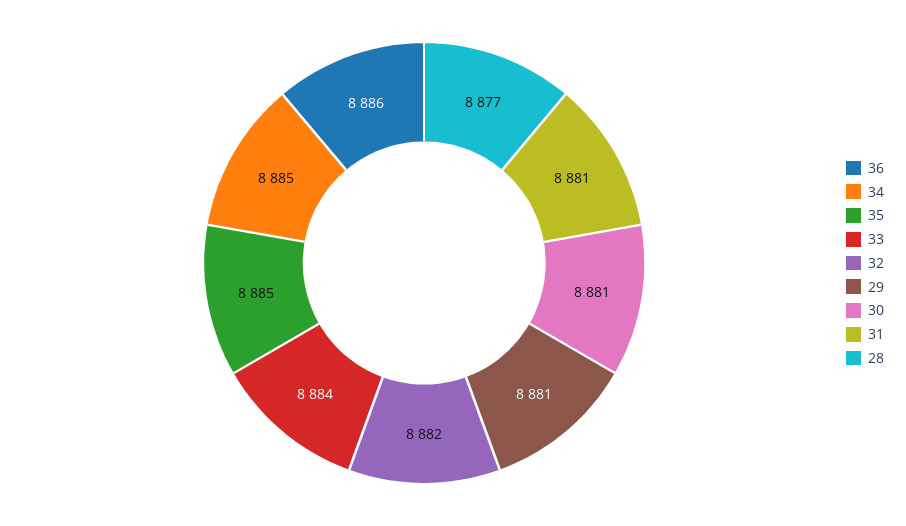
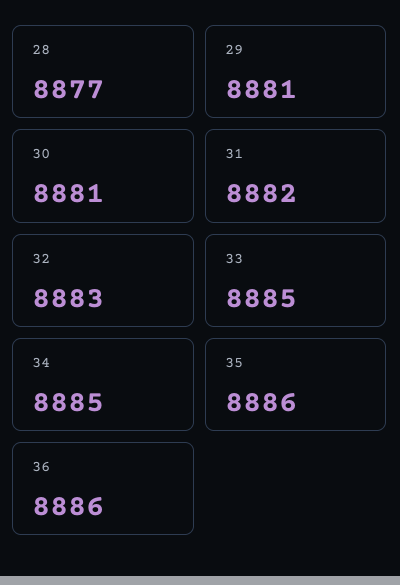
  {
    "36": 8886,
    "34": 8885,
-   "35": 8885,
+   "35": 8886,
-   "33": 8884,
+   "33": 8885,
-   "32": 8882,
+   "32": 8883,
    "29": 8881,
    "30": 8881,
-   "31": 8881,
+   "31": 8882,
    "28": 8877
  }

